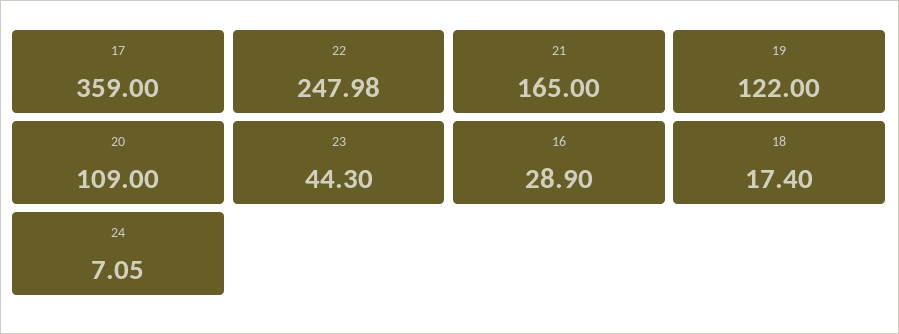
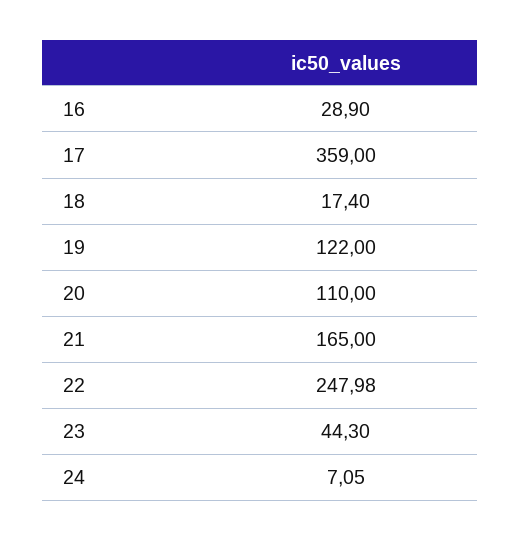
  {
    "17": 359,
    "22": 247.98,
    "21": 165,
    "19": 122,
-   "20": 109,
+   "20": 110,
    "23": 44.3,
    "16": 28.9,
    "18": 17.4,
    "24": 7.05
  }

